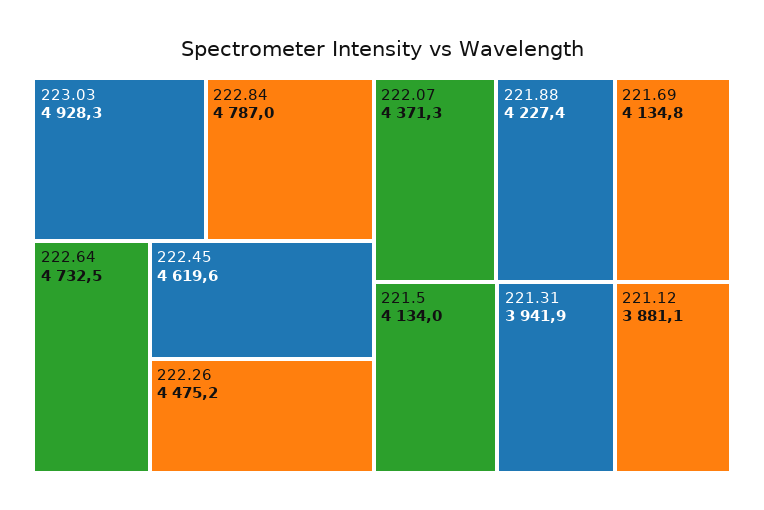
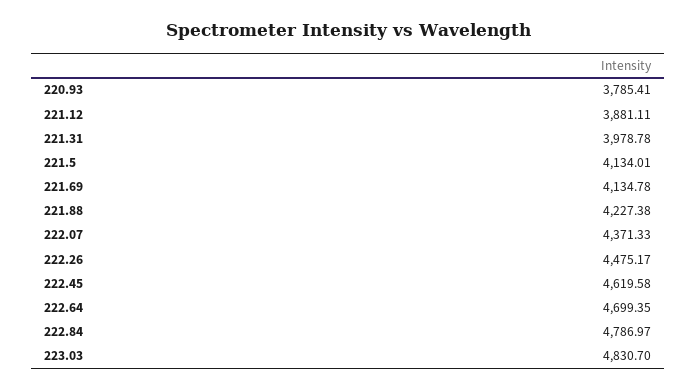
  {
-   "223.03": 4928.3,
+   "223.03": 4830.7,
    "222.84": 4786.97,
-   "222.64": 4732.5,
+   "222.64": 4699.35,
    "222.45": 4619.58,
    "222.26": 4475.17,
    "222.07": 4371.33,
    "221.88": 4227.38,
    "221.69": 4134.78,
    "221.5": 4134.01,
-   "221.31": 3941.9,
+   "221.31": 3978.78,
-   "221.12": 3881.11
+   "221.12": 3881.11,
+   "220.93": 3785.41
  }

